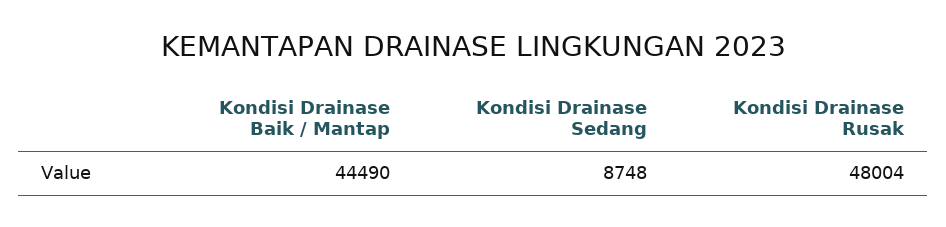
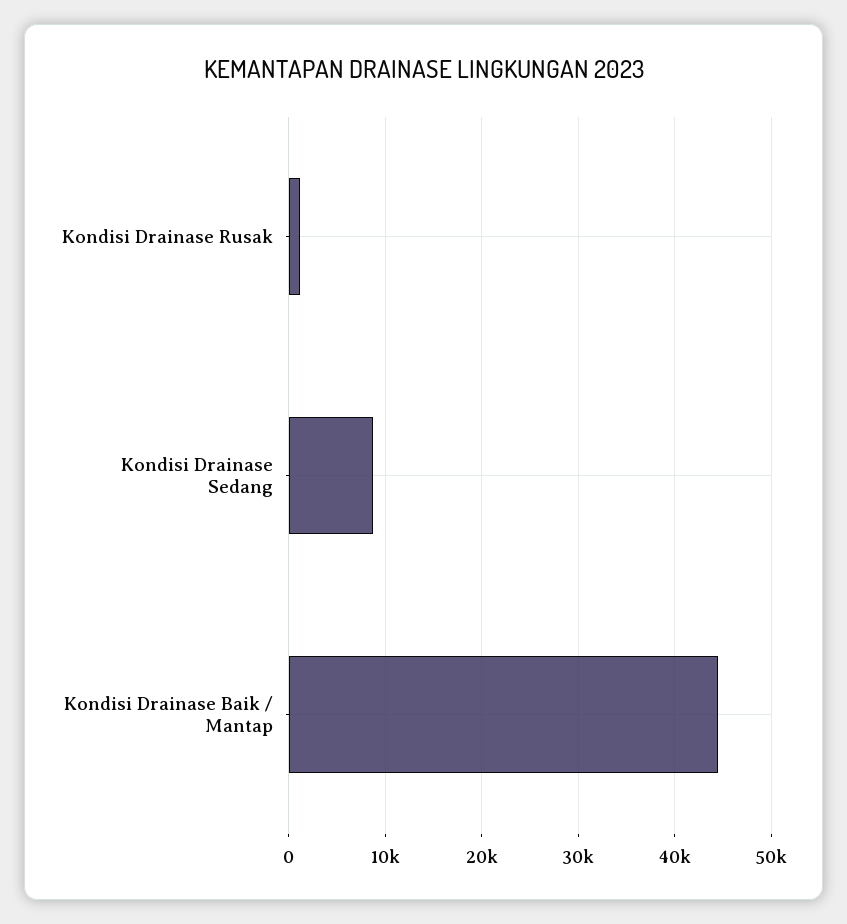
  {
    "Kondisi Drainase Baik / Mantap": 44490,
    "Kondisi Drainase Sedang": 8748,
-   "Kondisi Drainase Rusak": 48004
+   "Kondisi Drainase Rusak": 1000
  }

